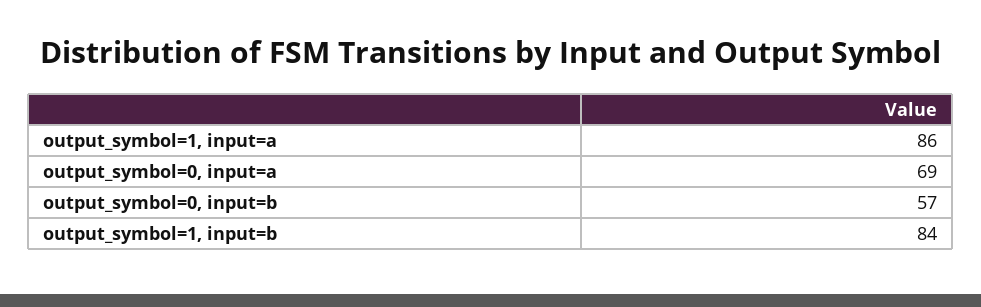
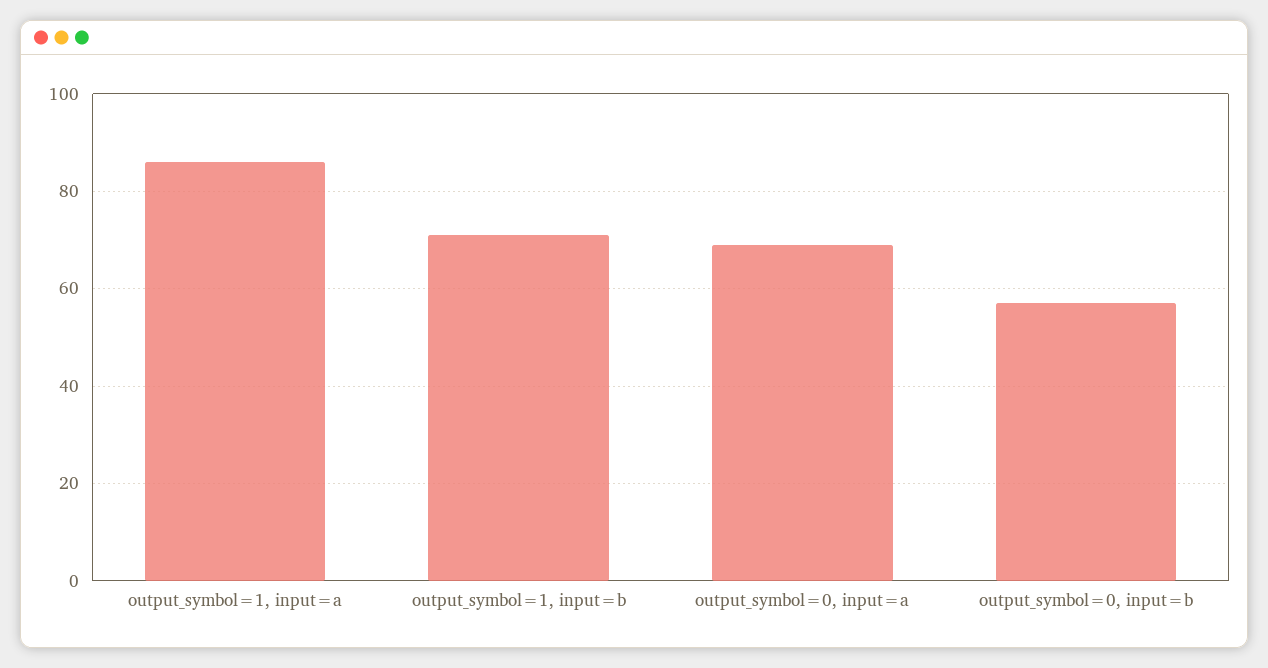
  {
    "output_symbol=1, input=a": 86,
    "output_symbol=0, input=a": 69,
    "output_symbol=0, input=b": 57,
-   "output_symbol=1, input=b": 84
+   "output_symbol=1, input=b": 70
  }

